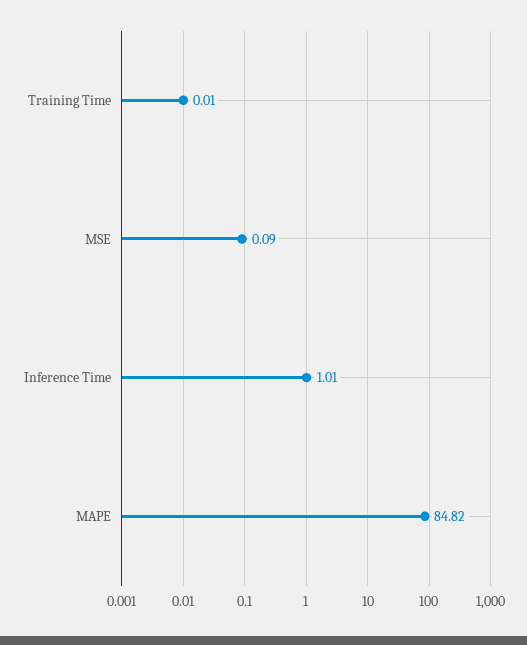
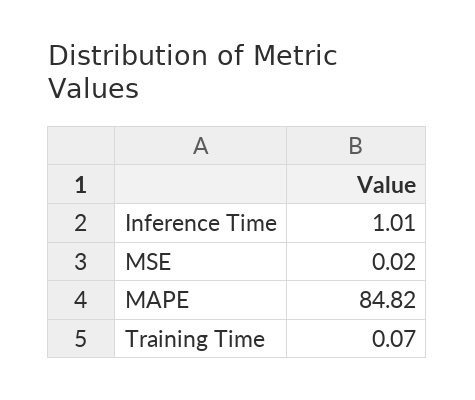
  {
-   "Training Time": 0.01,
+   "Training Time": 0.07,
-   "MSE": 0.09,
+   "MSE": 0.02,
    "Inference Time": 1.01,
    "MAPE": 84.82
  }

